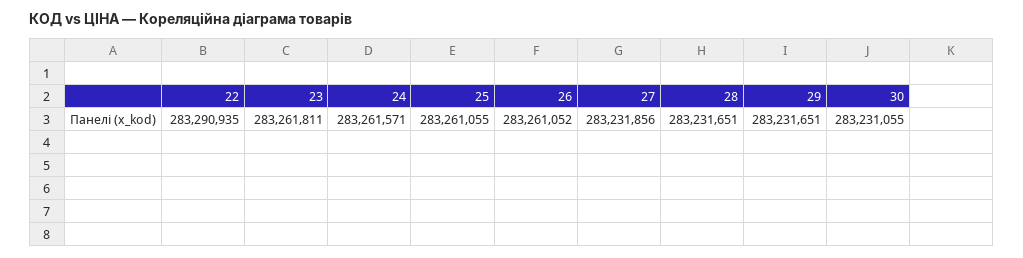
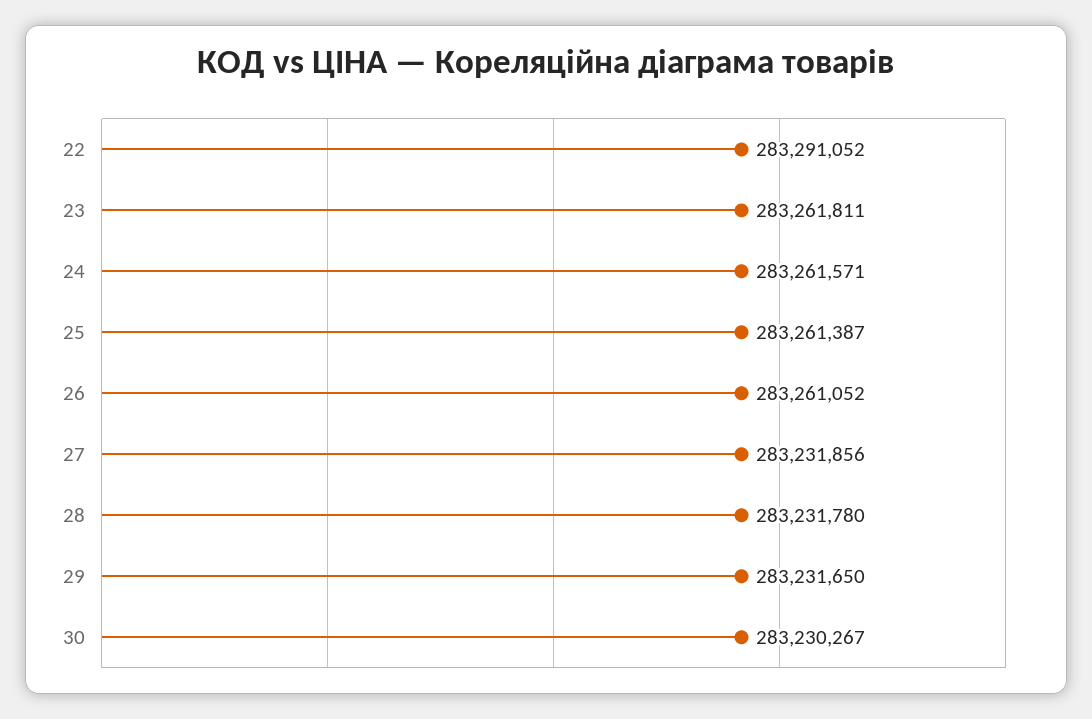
  {
-   "22": 283290935,
+   "22": 283291052,
    "23": 283261811,
    "24": 283261571,
-   "25": 283261055,
+   "25": 283261387,
    "26": 283261052,
    "27": 283231856,
-   "28": 283231651,
+   "28": 283231780,
-   "29": 283231651,
+   "29": 283231650,
-   "30": 283231055
+   "30": 283230267
  }

